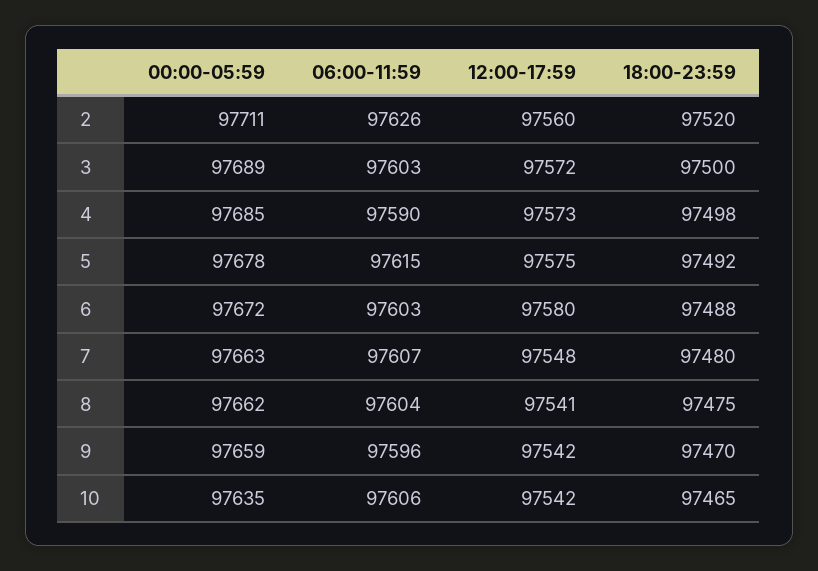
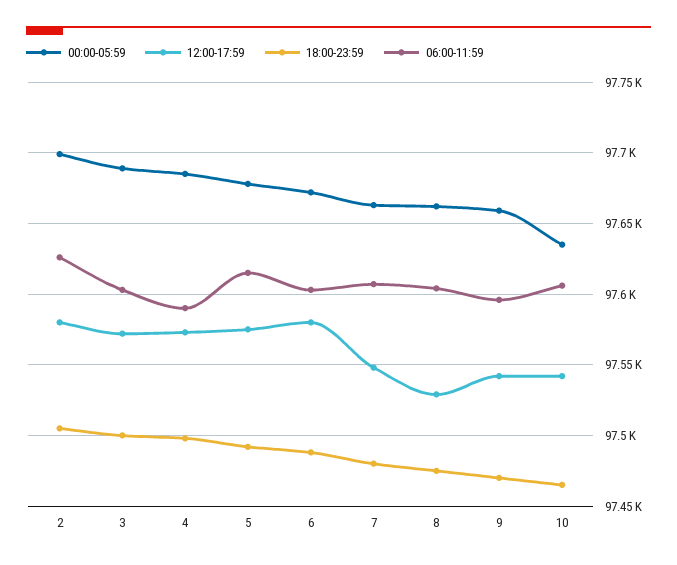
  {
    "00:00-05:59": {
-     "2": 97711,
+     "2": 97700,
      "3": 97689,
      "4": 97685,
      "5": 97678,
      "6": 97672,
      "7": 97663,
      "8": 97662,
      "9": 97659,
      "10": 97635
    },
    "06:00-11:59": {
      "2": 97626,
      "3": 97603,
      "4": 97590,
      "5": 97615,
      "6": 97603,
      "7": 97607,
      "8": 97604,
      "9": 97596,
      "10": 97606
    },
    "12:00-17:59": {
-     "2": 97560,
+     "2": 97580,
      "3": 97572,
      "4": 97573,
      "5": 97575,
      "6": 97580,
      "7": 97548,
-     "8": 97541,
+     "8": 97530,
      "9": 97542,
      "10": 97542
    },
    "18:00-23:59": {
-     "2": 97520,
+     "2": 97505,
      "3": 97500,
      "4": 97498,
      "5": 97492,
      "6": 97488,
      "7": 97480,
      "8": 97475,
      "9": 97470,
      "10": 97465
    }
  }

